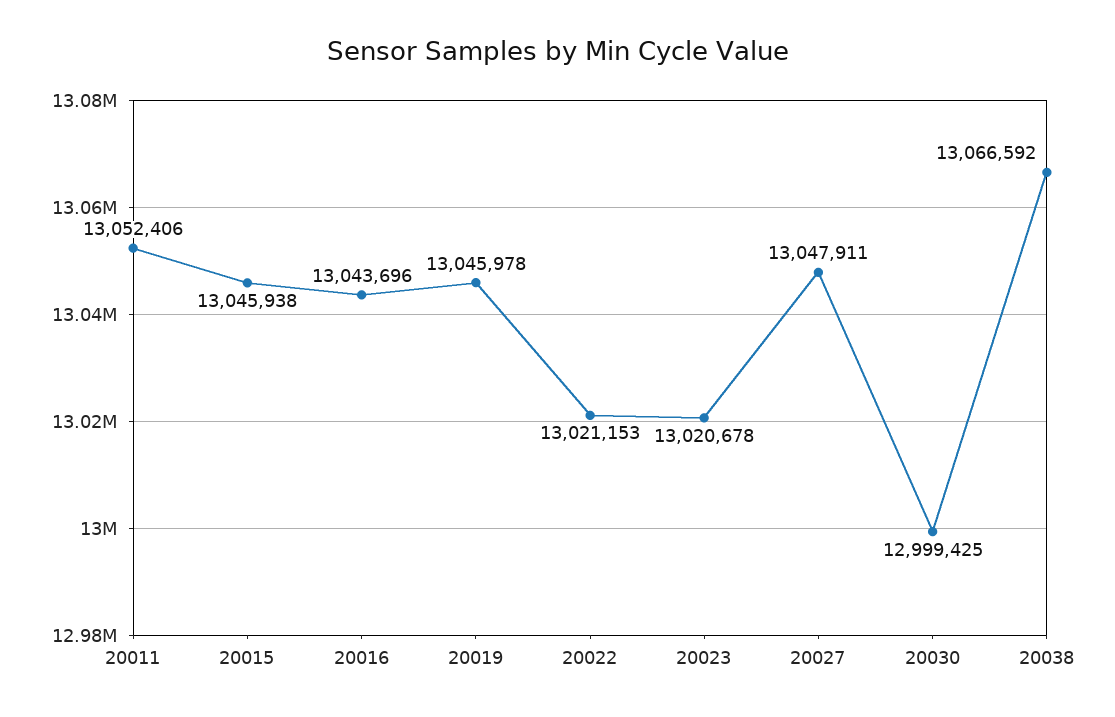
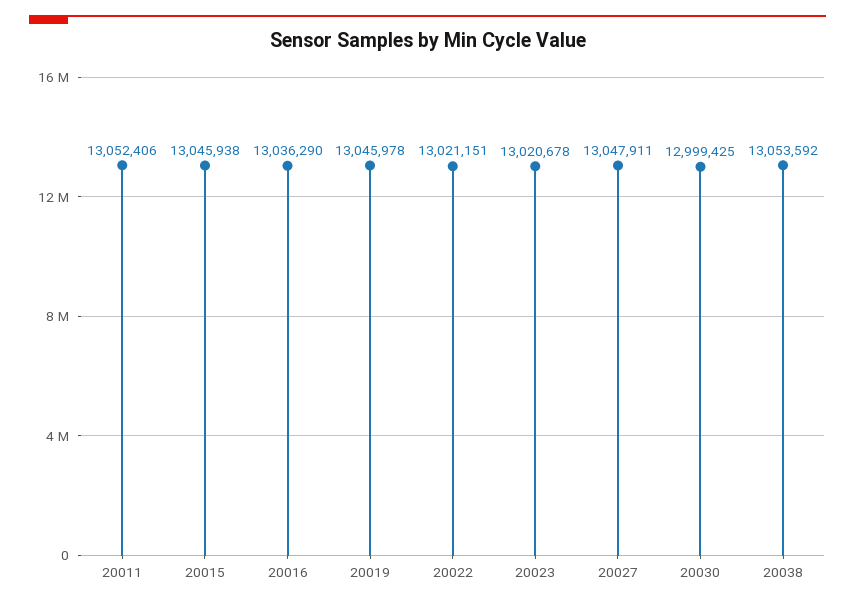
  {
    "20011": 13052406,
    "20015": 13045938,
-   "20016": 13043696,
+   "20016": 13036290,
    "20019": 13045978,
-   "20022": 13021153,
+   "20022": 13021151,
    "20023": 13020678,
    "20027": 13047911,
    "20030": 12999425,
-   "20038": 13066592
+   "20038": 13053592
  }

